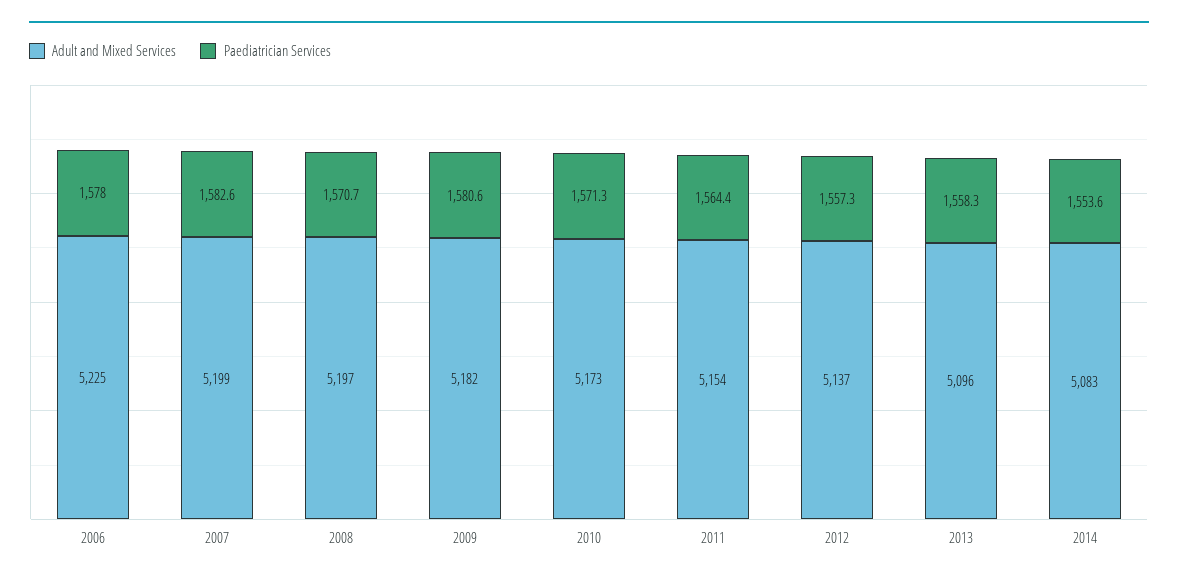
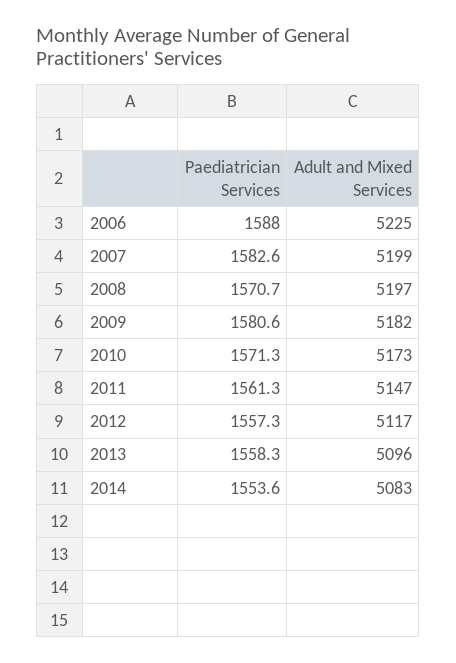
  {
    "Adult and Mixed Services": {
      "2006": 5225,
      "2007": 5199,
      "2008": 5197,
      "2009": 5182,
      "2010": 5173,
-     "2011": 5154,
+     "2011": 5147,
-     "2012": 5137,
+     "2012": 5117,
      "2013": 5096,
      "2014": 5083
    },
    "Paediatrician Services": {
-     "2006": 1578,
+     "2006": 1588,
      "2007": 1582.6,
      "2008": 1570.7,
      "2009": 1580.6,
      "2010": 1571.3,
-     "2011": 1564.4,
+     "2011": 1561.3,
      "2012": 1557.3,
      "2013": 1558.3,
      "2014": 1553.6
    }
  }

